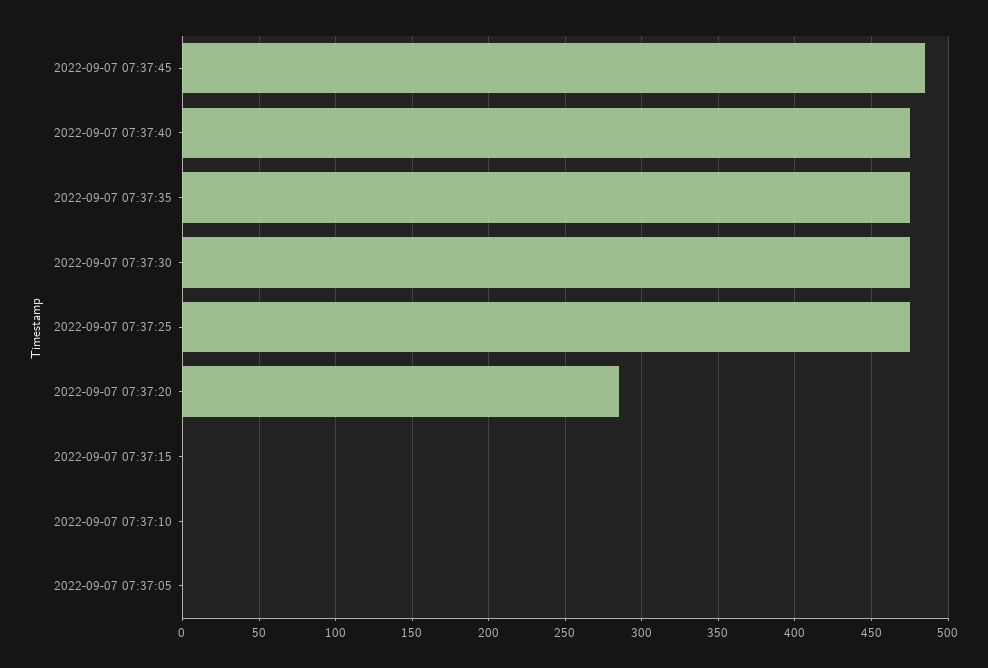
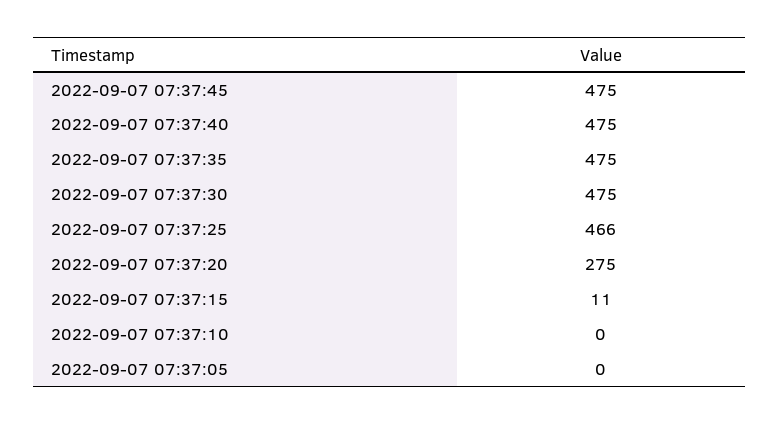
  {
-   "2022-09-07 07:37:45": 485,
+   "2022-09-07 07:37:45": 475,
    "2022-09-07 07:37:40": 475,
    "2022-09-07 07:37:35": 475,
    "2022-09-07 07:37:30": 475,
-   "2022-09-07 07:37:25": 475,
+   "2022-09-07 07:37:25": 466,
-   "2022-09-07 07:37:20": 285,
+   "2022-09-07 07:37:20": 275,
-   "2022-09-07 07:37:15": 0,
+   "2022-09-07 07:37:15": 11,
    "2022-09-07 07:37:10": 0,
    "2022-09-07 07:37:05": 0
  }

